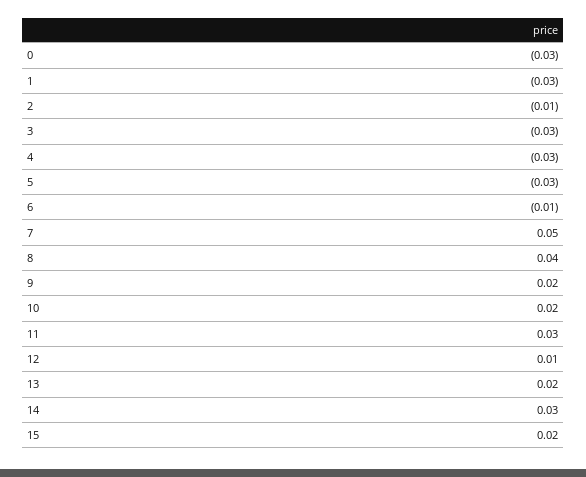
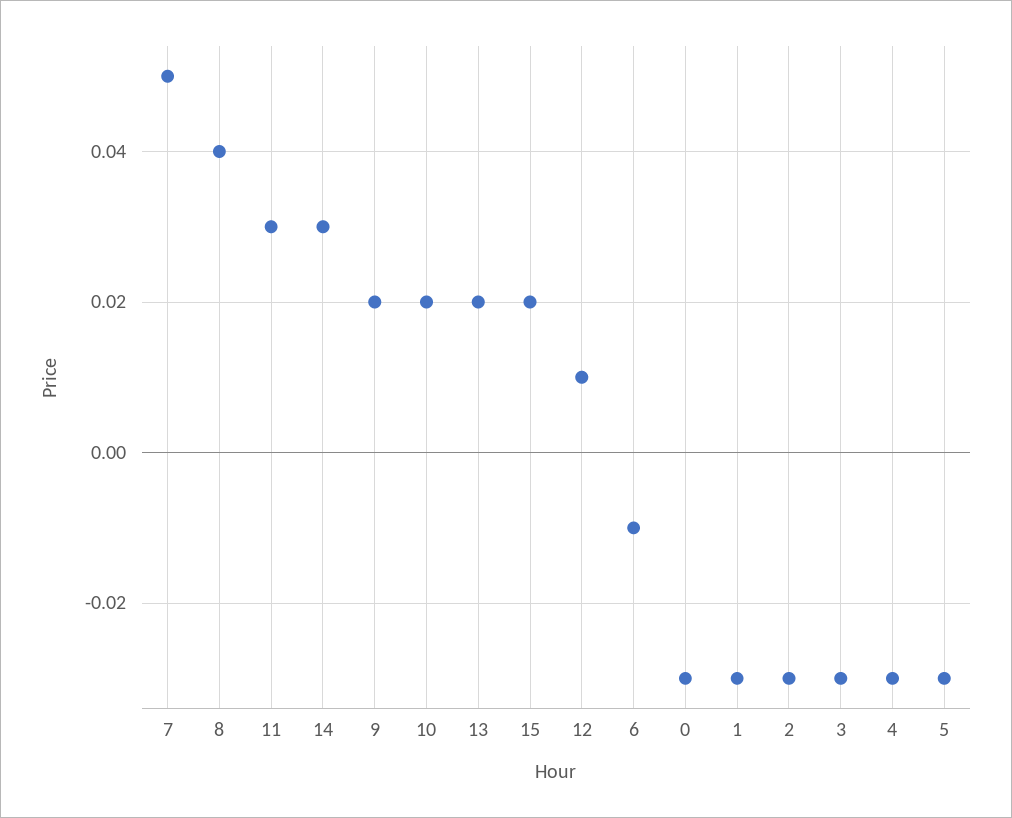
  {
    "0": -0.03,
    "1": -0.03,
-   "2": -0.01,
+   "2": -0.03,
    "3": -0.03,
    "4": -0.03,
    "5": -0.03,
    "6": -0.01,
    "7": 0.05,
    "8": 0.04,
    "9": 0.02,
    "10": 0.02,
    "11": 0.03,
    "12": 0.01,
    "13": 0.02,
    "14": 0.03,
    "15": 0.02
  }

